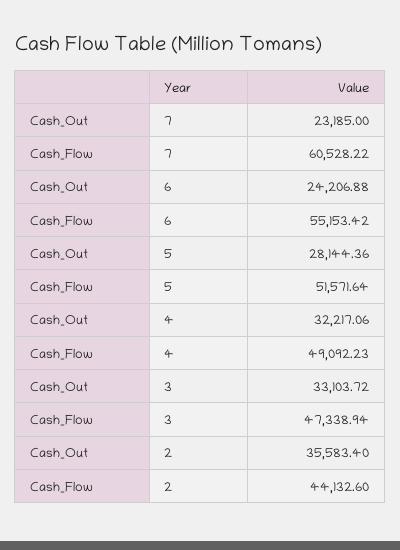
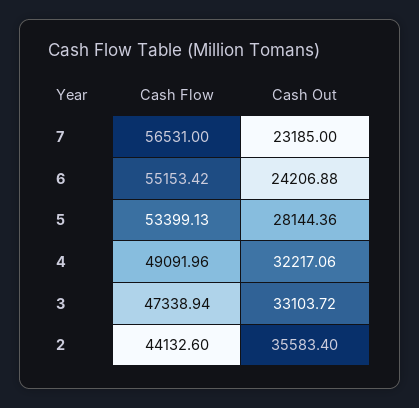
  {
    "Cash_Out": {
      "7": 23185,
      "6": 24206.88,
      "5": 28144.36,
      "4": 32217.06,
      "3": 33103.72,
      "2": 35583.4
    },
    "Cash_Flow": {
-     "7": 60528.22,
+     "7": 56531,
      "6": 55153.42,
-     "5": 51571.64,
+     "5": 53399.13,
-     "4": 49092.23,
+     "4": 49091.96,
      "3": 47338.94,
      "2": 44132.6
    }
  }

